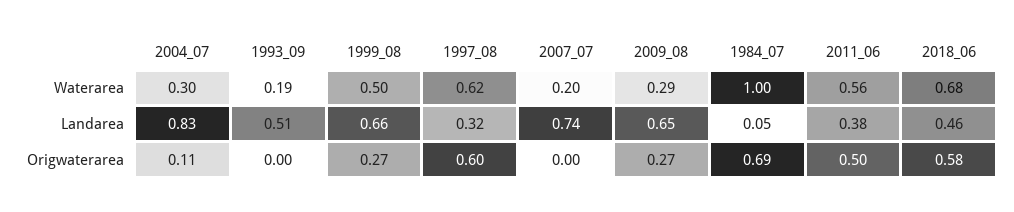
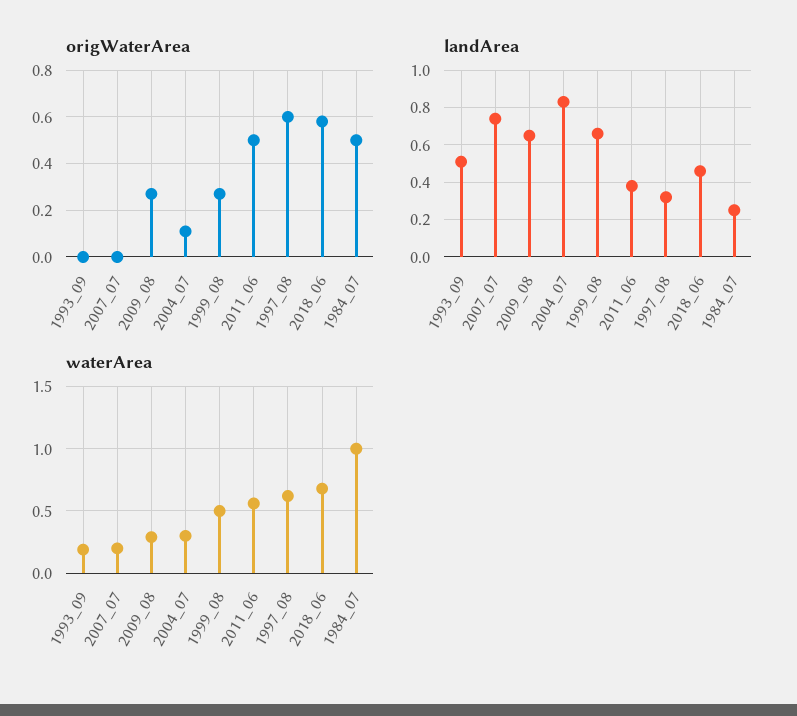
  {
    "Waterarea": {
      "2004_07": 0.3,
      "1993_09": 0.19,
      "1999_08": 0.5,
      "1997_08": 0.62,
      "2007_07": 0.2,
      "2009_08": 0.29,
      "1984_07": 1,
      "2011_06": 0.56,
      "2018_06": 0.68
    },
    "Landarea": {
      "2004_07": 0.83,
      "1993_09": 0.51,
      "1999_08": 0.66,
      "1997_08": 0.32,
      "2007_07": 0.74,
      "2009_08": 0.65,
-     "1984_07": 0.05,
+     "1984_07": 0.25,
      "2011_06": 0.38,
      "2018_06": 0.46
    },
    "Origwaterarea": {
      "2004_07": 0.11,
      "1993_09": 0,
      "1999_08": 0.27,
      "1997_08": 0.6,
      "2007_07": 0,
      "2009_08": 0.27,
-     "1984_07": 0.69,
+     "1984_07": 0.5,
      "2011_06": 0.5,
      "2018_06": 0.58
    }
  }

